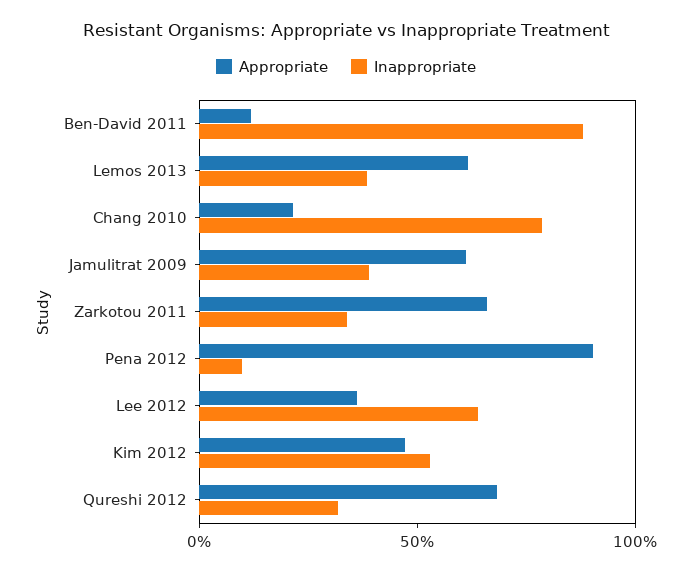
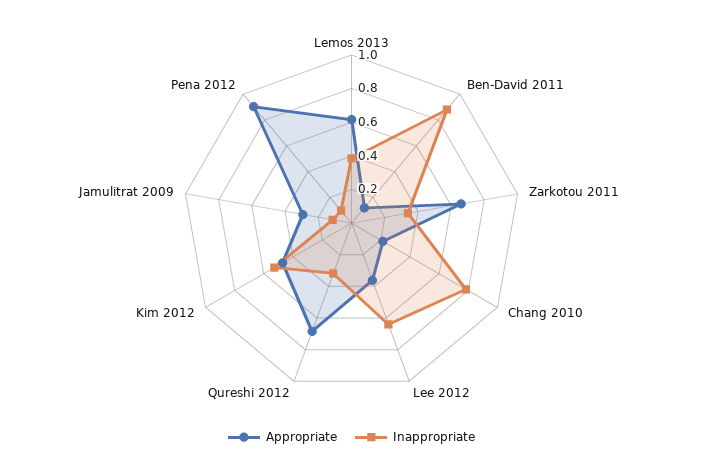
  {
    "Appropriate": {
      "Ben-David 2011": 0.1,
      "Lemos 2013": 0.6,
      "Chang 2010": 0.2,
-     "Jamulitrat 2009": 0.6,
+     "Jamulitrat 2009": 0.3,
      "Zarkotou 2011": 0.65,
      "Pena 2012": 0.9,
      "Lee 2012": 0.35,
      "Kim 2012": 0.45,
      "Qureshi 2012": 0.7
    },
    "Inappropriate": {
      "Ben-David 2011": 0.9,
      "Lemos 2013": 0.4,
      "Chang 2010": 0.8,
-     "Jamulitrat 2009": 0.4,
+     "Jamulitrat 2009": 0.1,
      "Zarkotou 2011": 0.35,
      "Pena 2012": 0.1,
      "Lee 2012": 0.65,
      "Kim 2012": 0.55,
      "Qureshi 2012": 0.3
    }
  }

